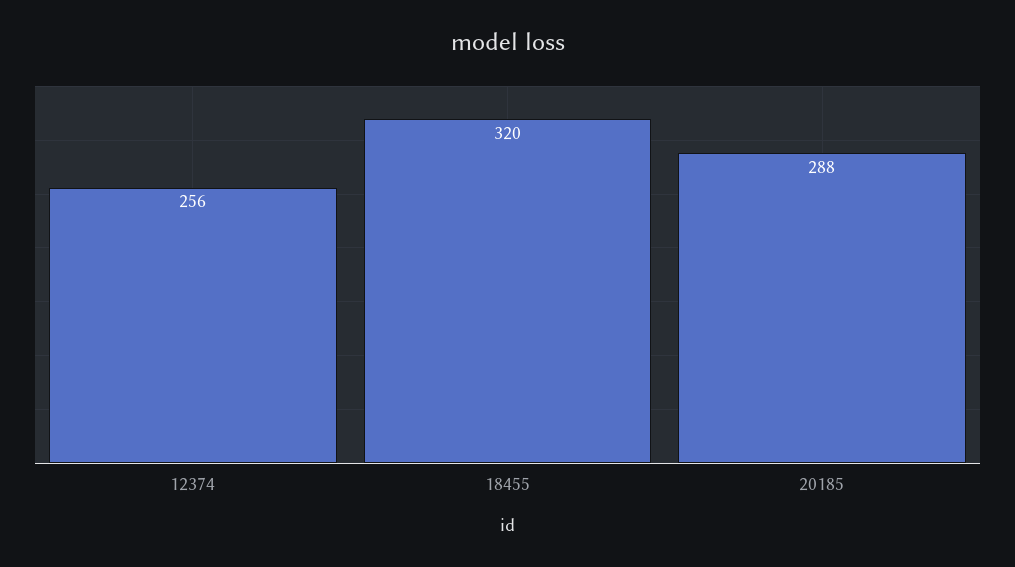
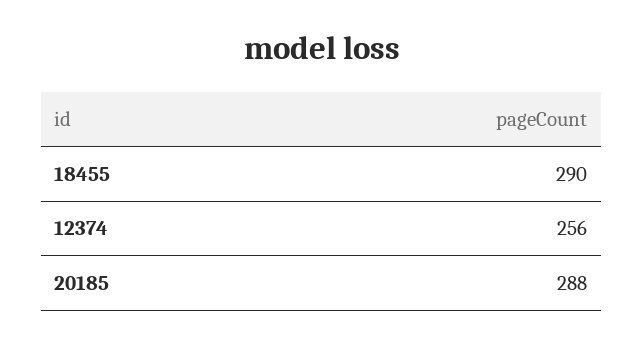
  {
    "12374": 256,
-   "18455": 320,
+   "18455": 290,
    "20185": 288
  }

